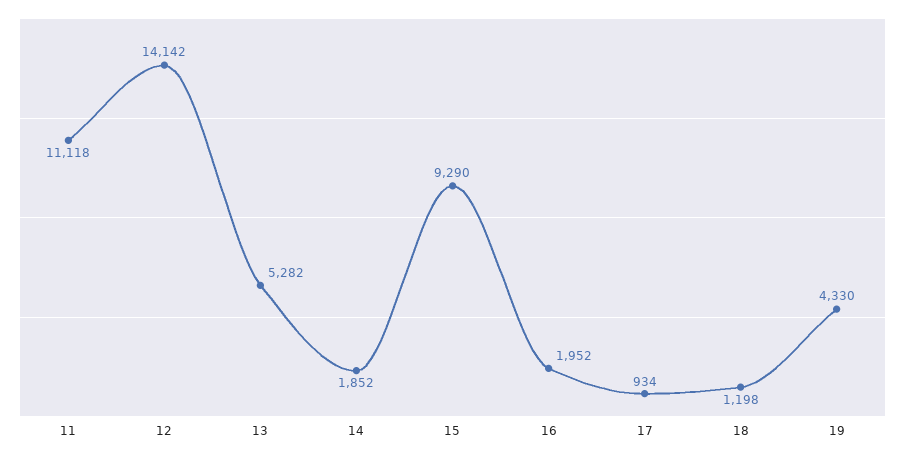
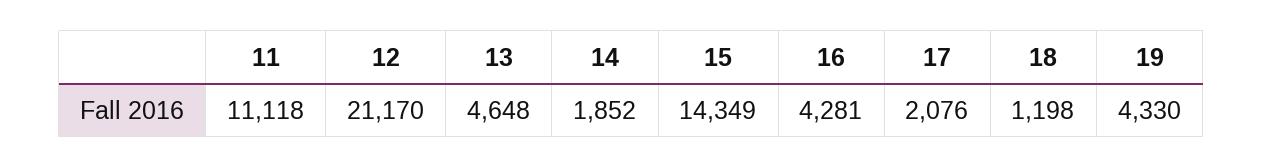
  {
    "11": 11118,
-   "12": 14142,
+   "12": 21170,
-   "13": 5282,
+   "13": 4648,
    "14": 1852,
-   "15": 9290,
+   "15": 14349,
-   "16": 1952,
+   "16": 4281,
-   "17": 934,
+   "17": 2076,
    "18": 1198,
    "19": 4330
  }

